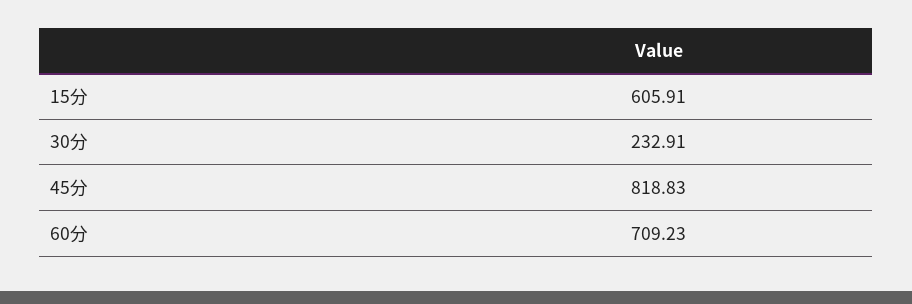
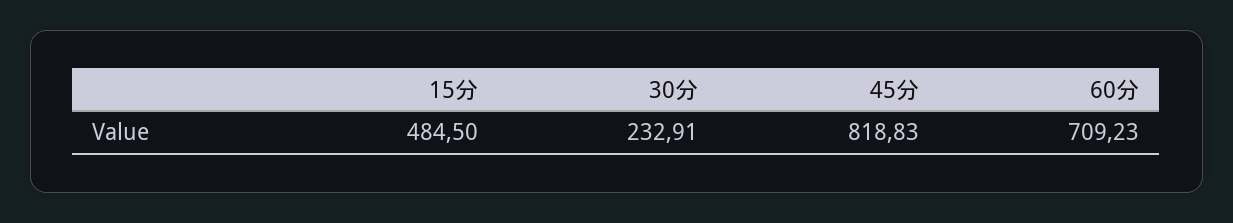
  {
-   "15分": 605.91,
+   "15分": 484.5,
    "30分": 232.91,
    "45分": 818.83,
    "60分": 709.23
  }

